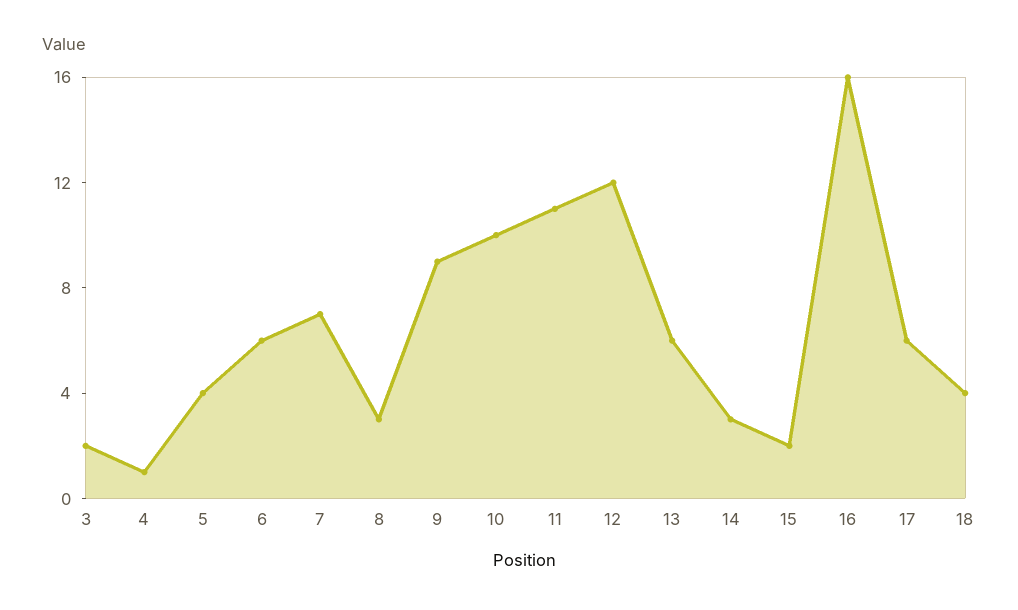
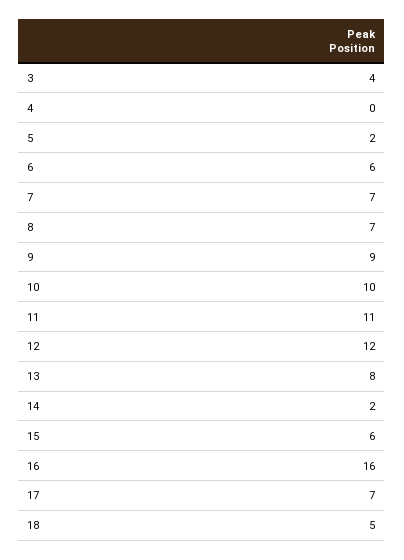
  {
-   "3": 2,
+   "3": 4,
-   "4": 1,
+   "4": 0,
-   "5": 4,
+   "5": 2,
    "6": 6,
    "7": 7,
-   "8": 3,
+   "8": 7,
    "9": 9,
    "10": 10,
    "11": 11,
    "12": 12,
-   "13": 6,
+   "13": 8,
-   "14": 3,
+   "14": 2,
-   "15": 2,
+   "15": 6,
    "16": 16,
-   "17": 6,
+   "17": 7,
-   "18": 4
+   "18": 5
  }

